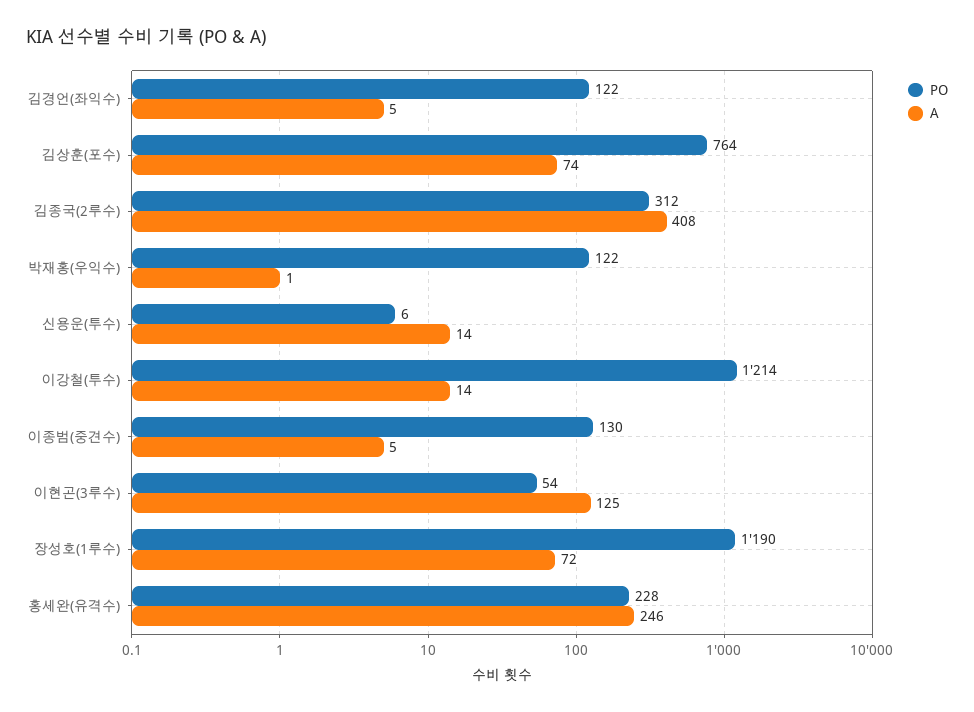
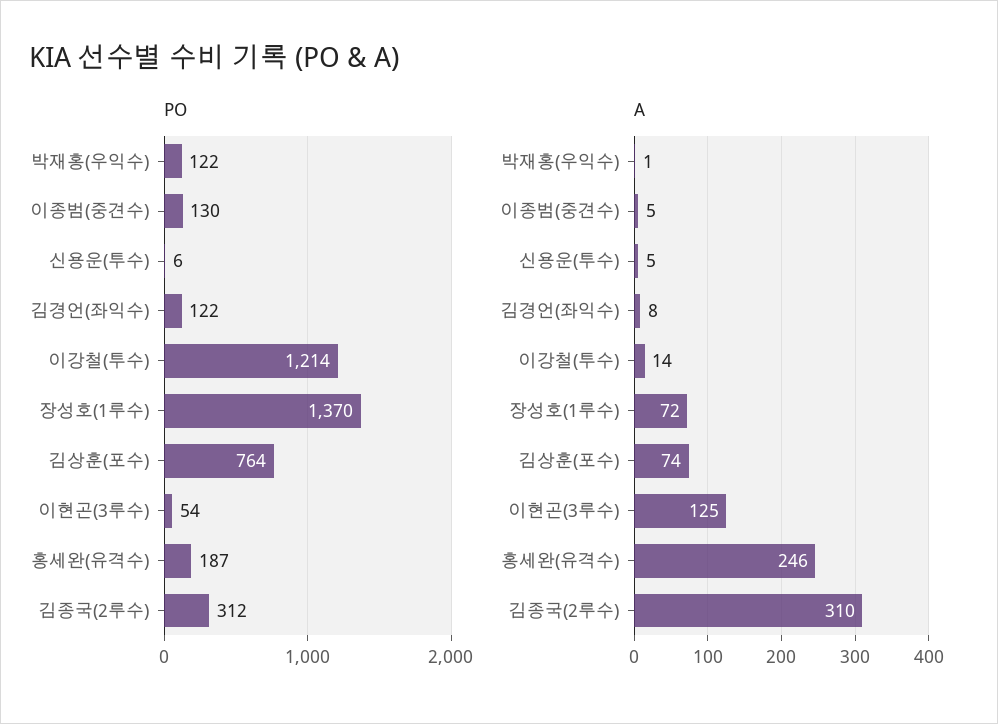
  {
    "PO": {
      "김경언(좌익수)": 122,
      "김상훈(포수)": 764,
      "김종국(2루수)": 312,
      "박재홍(우익수)": 122,
      "신용운(투수)": 6,
      "이강철(투수)": 1214,
      "이종범(중견수)": 130,
      "이현곤(3루수)": 54,
-     "장성호(1루수)": 1190,
+     "장성호(1루수)": 1370,
-     "홍세완(유격수)": 228
+     "홍세완(유격수)": 187
    },
    "A": {
-     "김경언(좌익수)": 5,
+     "김경언(좌익수)": 8,
      "김상훈(포수)": 74,
-     "김종국(2루수)": 408,
+     "김종국(2루수)": 310,
      "박재홍(우익수)": 1,
-     "신용운(투수)": 14,
+     "신용운(투수)": 5,
      "이강철(투수)": 14,
      "이종범(중견수)": 5,
      "이현곤(3루수)": 125,
      "장성호(1루수)": 72,
      "홍세완(유격수)": 246
    }
  }

